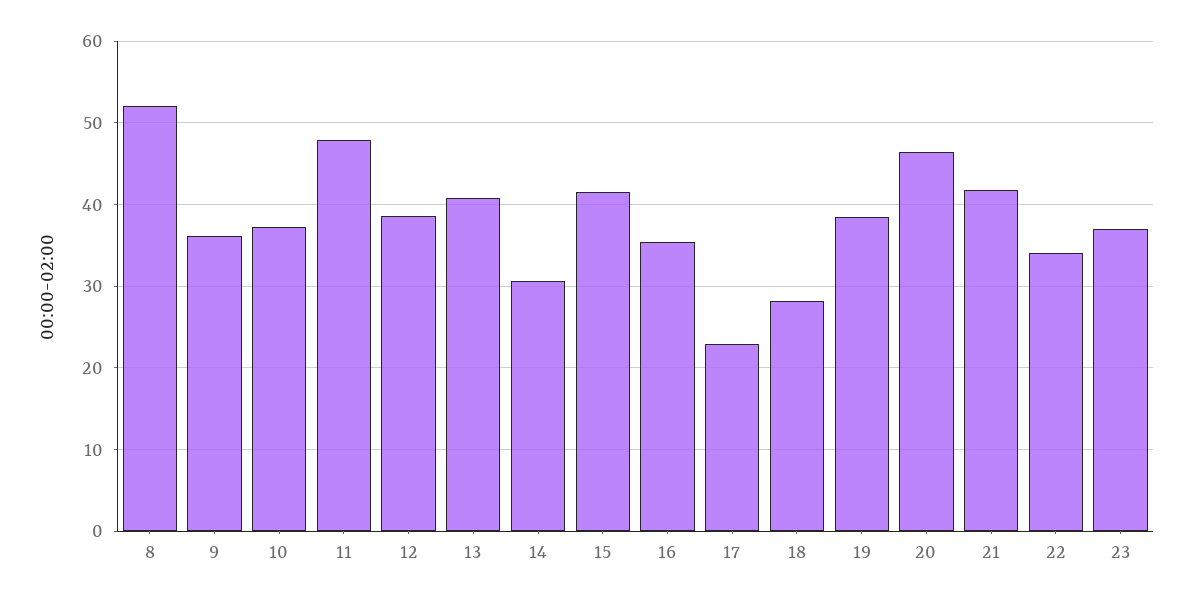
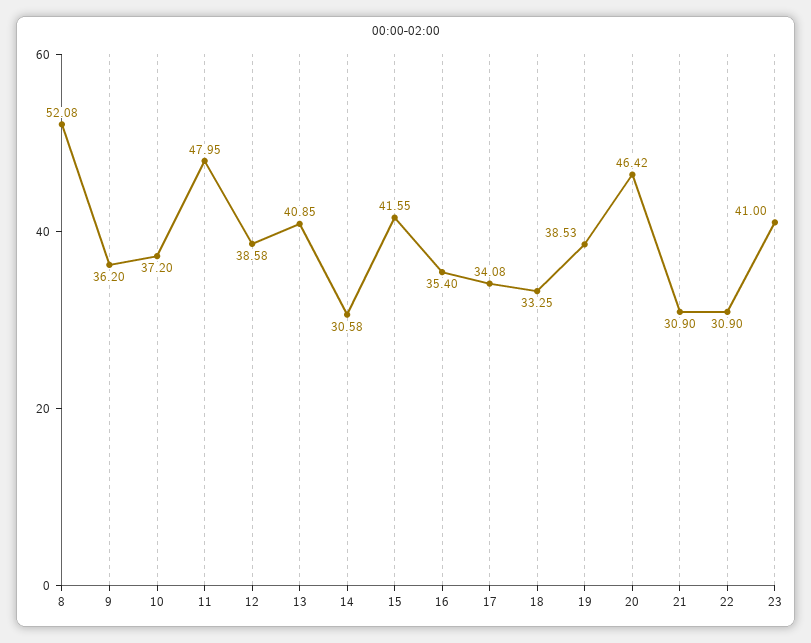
  {
    "8": 52.08,
    "9": 36.2,
    "10": 37.2,
    "11": 47.95,
    "12": 38.58,
    "13": 40.85,
    "14": 30.58,
    "15": 41.55,
    "16": 35.4,
-   "17": 23,
+   "17": 34.08,
-   "18": 28,
+   "18": 33.25,
    "19": 38.53,
    "20": 46.42,
-   "21": 42,
+   "21": 30.9,
-   "22": 34,
+   "22": 30.9,
-   "23": 37
+   "23": 41
  }

